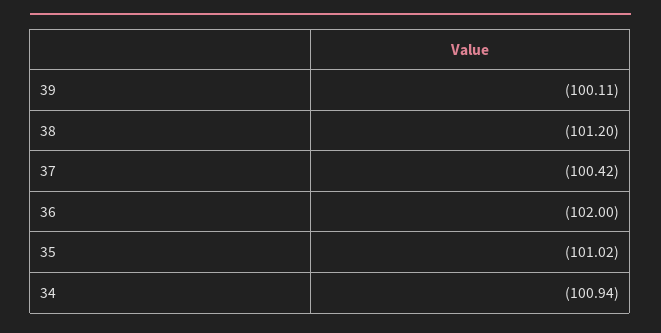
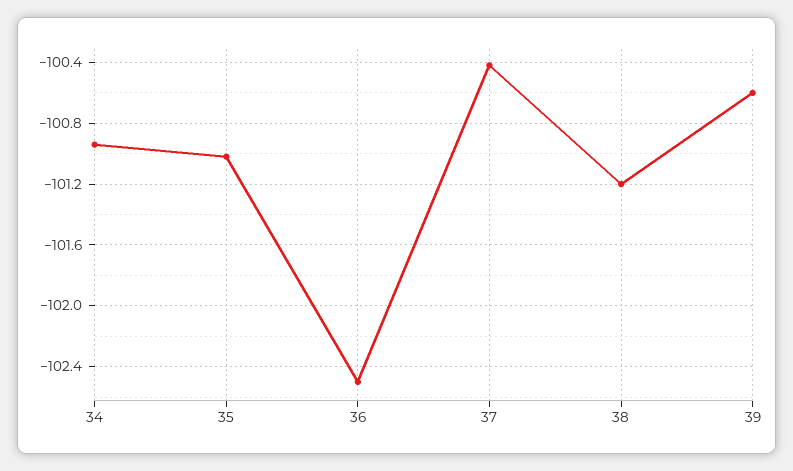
  {
-   "39": -100.11,
+   "39": -100.6,
    "38": -101.2,
    "37": -100.42,
-   "36": -102,
+   "36": -102.5,
    "35": -101.02,
    "34": -100.94
  }

